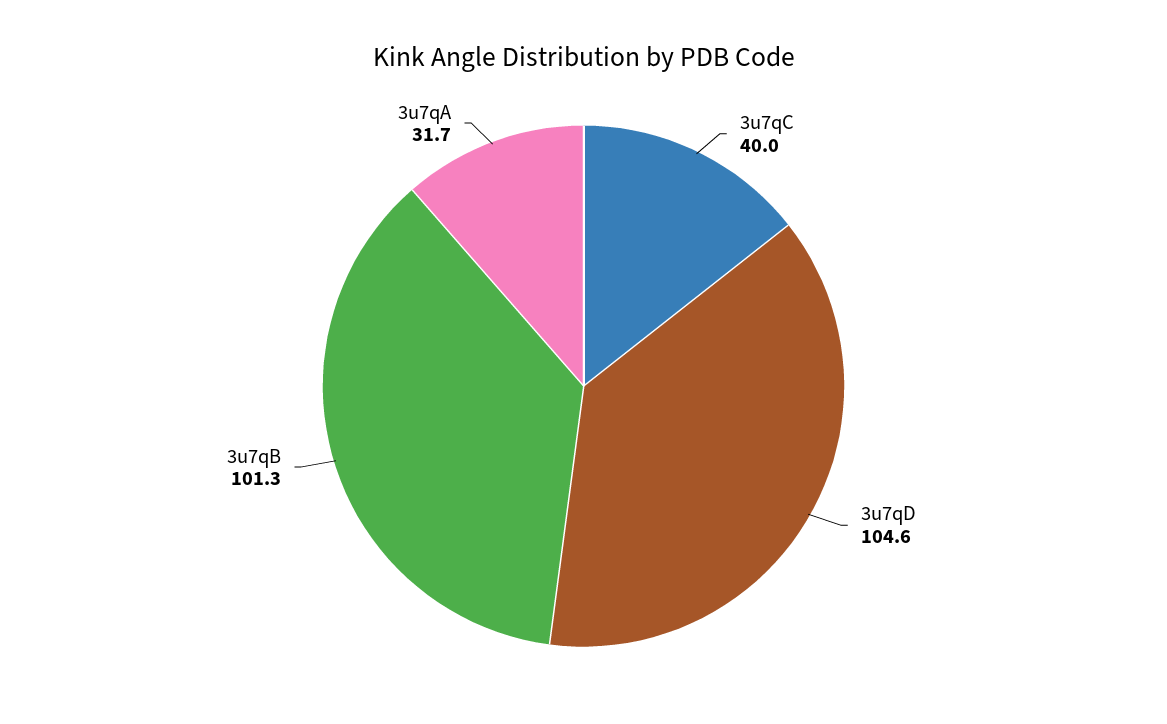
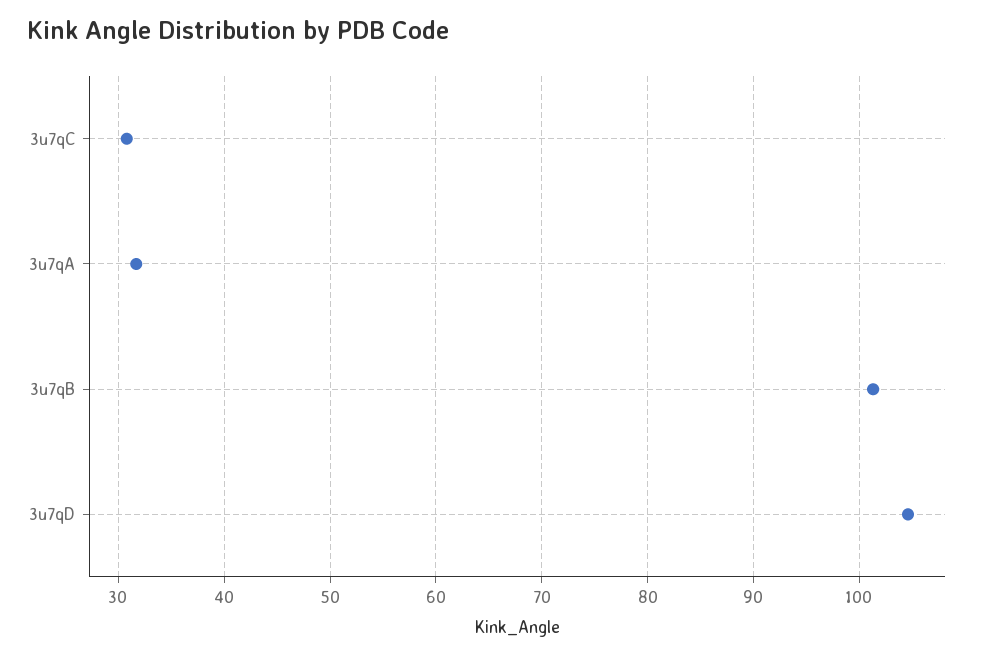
  {
-   "3u7qC": 40,
+   "3u7qC": 31,
    "3u7qD": 104.6,
    "3u7qB": 101.3,
    "3u7qA": 31.7
  }

